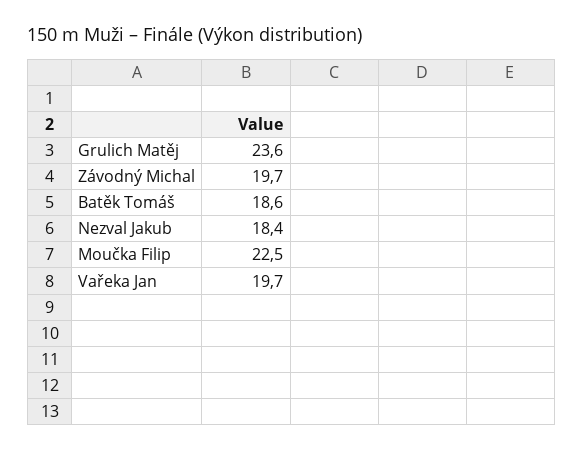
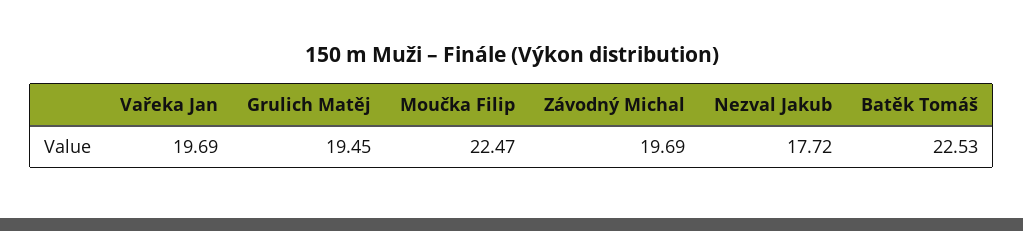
  {
-   "Grulich Matěj": 23.6,
+   "Grulich Matěj": 19.45,
    "Závodný Michal": 19.69,
-   "Batěk Tomáš": 18.6,
+   "Batěk Tomáš": 22.53,
-   "Nezval Jakub": 18.4,
+   "Nezval Jakub": 17.72,
    "Moučka Filip": 22.47,
    "Vařeka Jan": 19.69
  }

